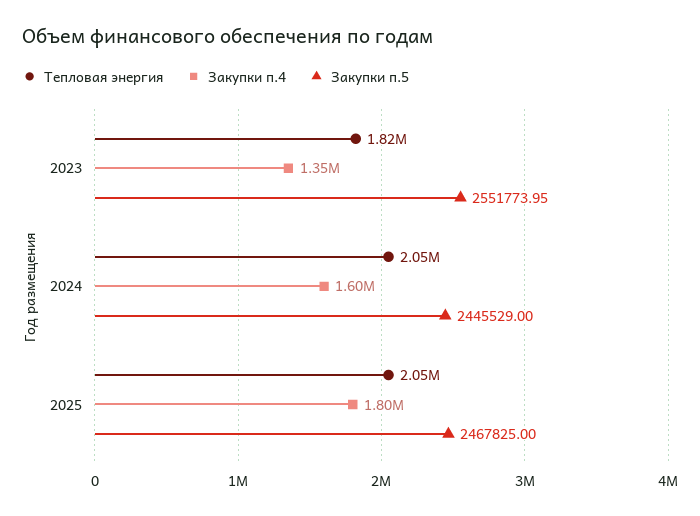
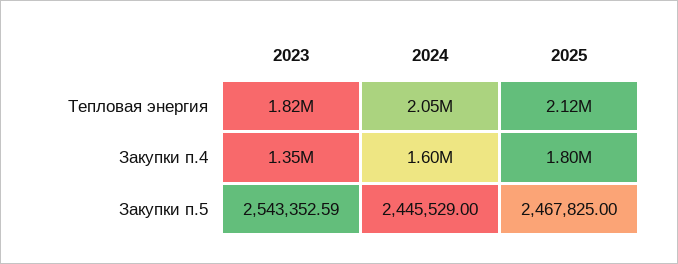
  {
    "Тепловая энергия": {
      "2023": 1820000,
      "2024": 2050000,
-     "2025": 2050000
+     "2025": 2120000
    },
    "Закупки п.4": {
      "2023": 1350000,
      "2024": 1600000,
      "2025": 1800000
    },
    "Закупки п.5": {
-     "2023": 2551773.95,
+     "2023": 2543352.59,
      "2024": 2445529,
      "2025": 2467825
    }
  }

